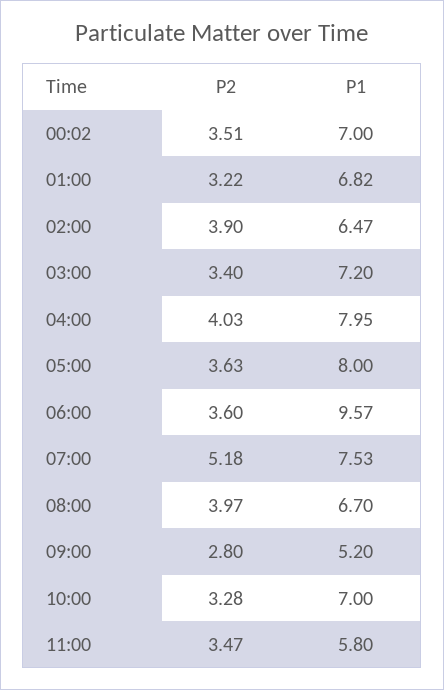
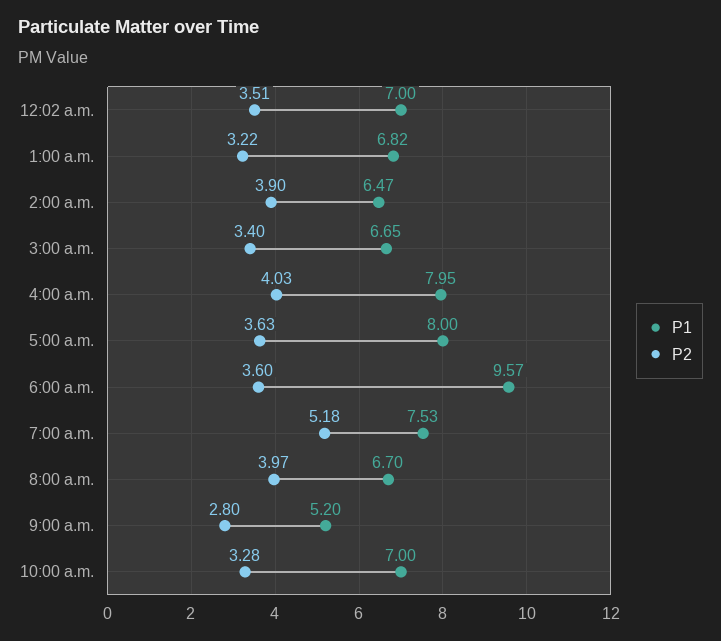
  {
    "P2": {
      "00:02": 3.51,
      "01:00": 3.22,
      "02:00": 3.9,
      "03:00": 3.4,
      "04:00": 4.03,
      "05:00": 3.63,
      "06:00": 3.6,
      "07:00": 5.18,
      "08:00": 3.97,
      "09:00": 2.8,
-     "10:00": 3.28,
+     "10:00": 3.28
-     "11:00": 3.47
    },
    "P1": {
      "00:02": 7,
      "01:00": 6.82,
      "02:00": 6.47,
-     "03:00": 7.2,
+     "03:00": 6.65,
      "04:00": 7.95,
      "05:00": 8,
      "06:00": 9.57,
      "07:00": 7.53,
      "08:00": 6.7,
      "09:00": 5.2,
-     "10:00": 7,
+     "10:00": 7
-     "11:00": 5.8
    }
  }

